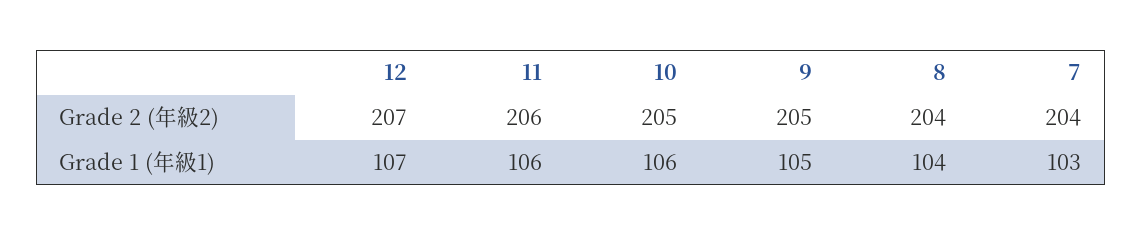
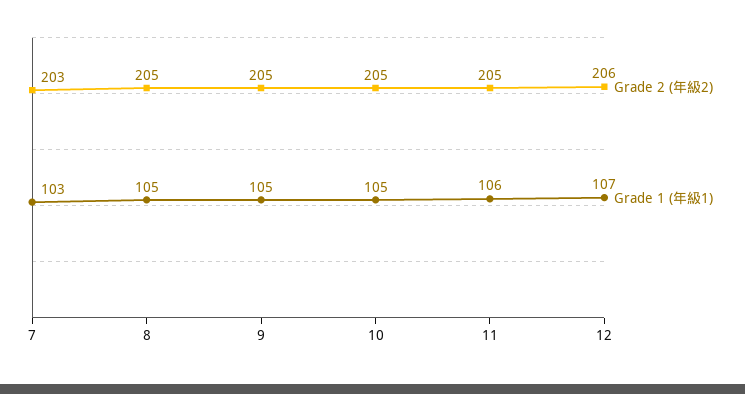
  {
    "Grade 2 (年級2)": {
-     "12": 207,
+     "12": 206,
-     "11": 206,
+     "11": 205,
      "10": 205,
      "9": 205,
-     "8": 204,
+     "8": 205,
-     "7": 204
+     "7": 203
    },
    "Grade 1 (年級1)": {
      "12": 107,
      "11": 106,
-     "10": 106,
+     "10": 105,
      "9": 105,
-     "8": 104,
+     "8": 105,
      "7": 103
    }
  }

